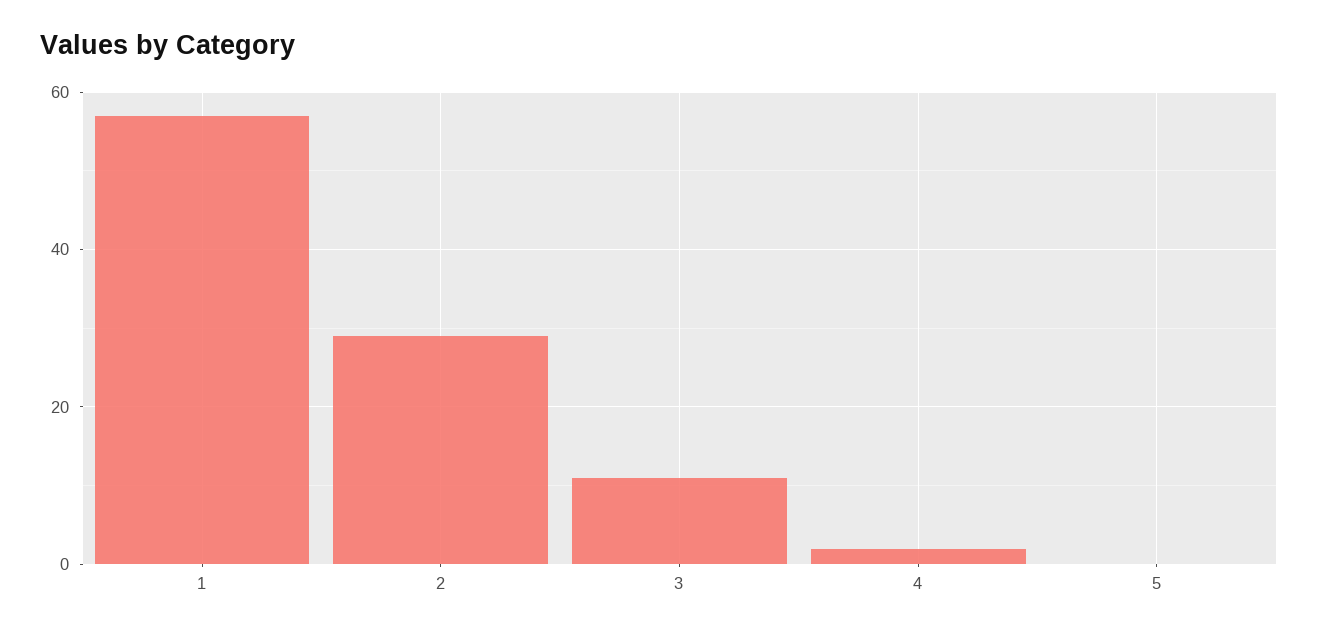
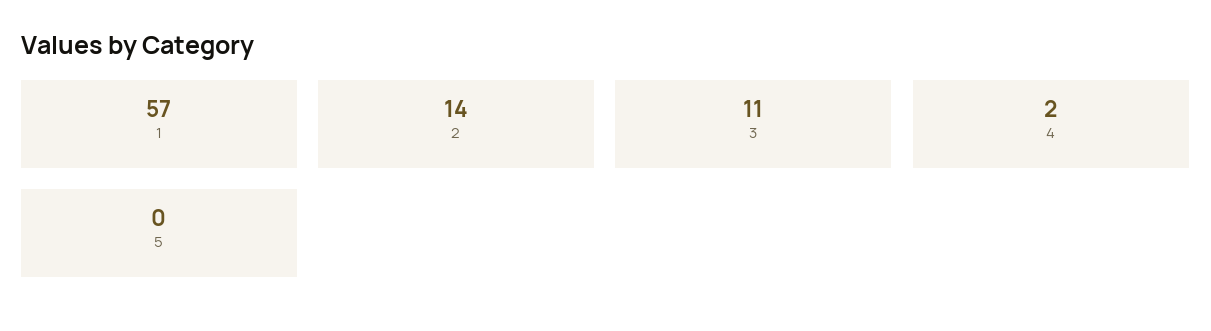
  {
    "1": 57,
-   "2": 30,
+   "2": 14,
    "3": 11,
    "4": 2,
    "5": 0
  }

